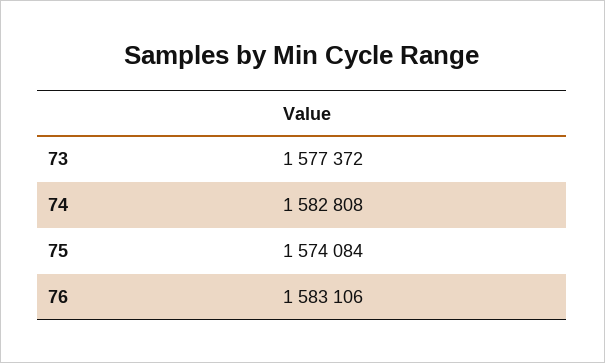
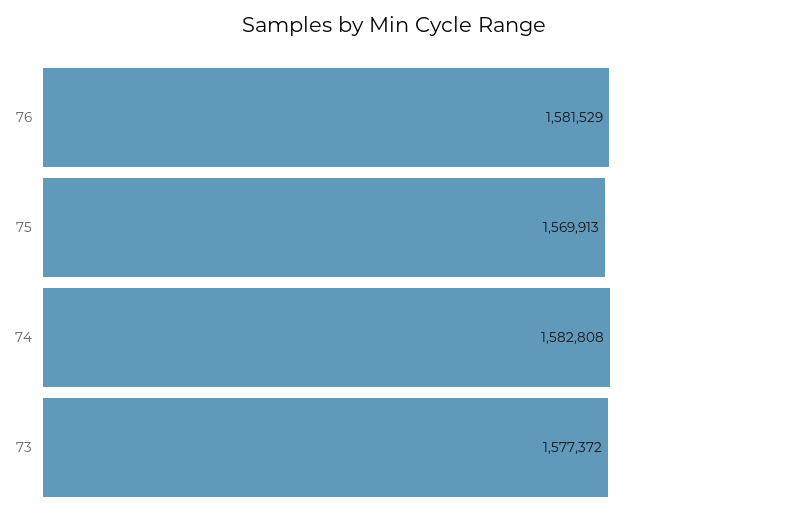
  {
    "73": 1577372,
    "74": 1582808,
-   "75": 1574084,
+   "75": 1569913,
-   "76": 1583106
+   "76": 1581529
  }

